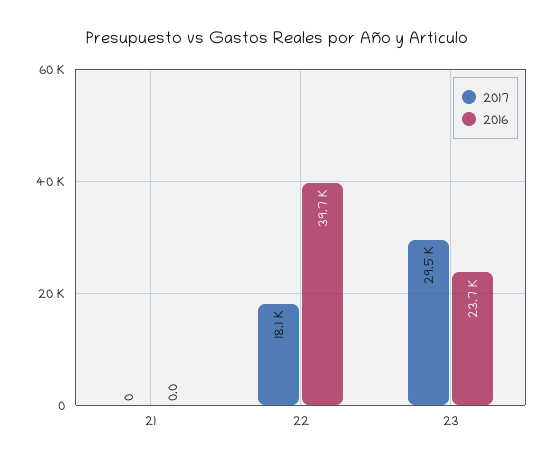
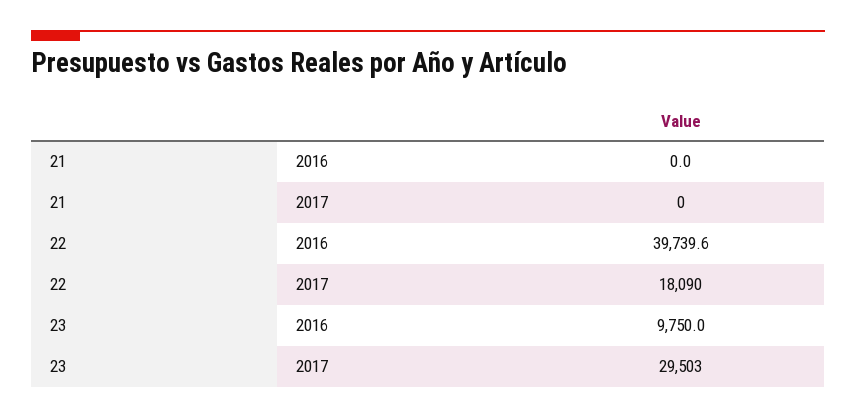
  {
    "2017": {
      "21": 0,
      "22": 18090,
      "23": 29503
    },
    "2016": {
      "21": 0,
      "22": 39739.6,
-     "23": 23700
+     "23": 9750
    }
  }

